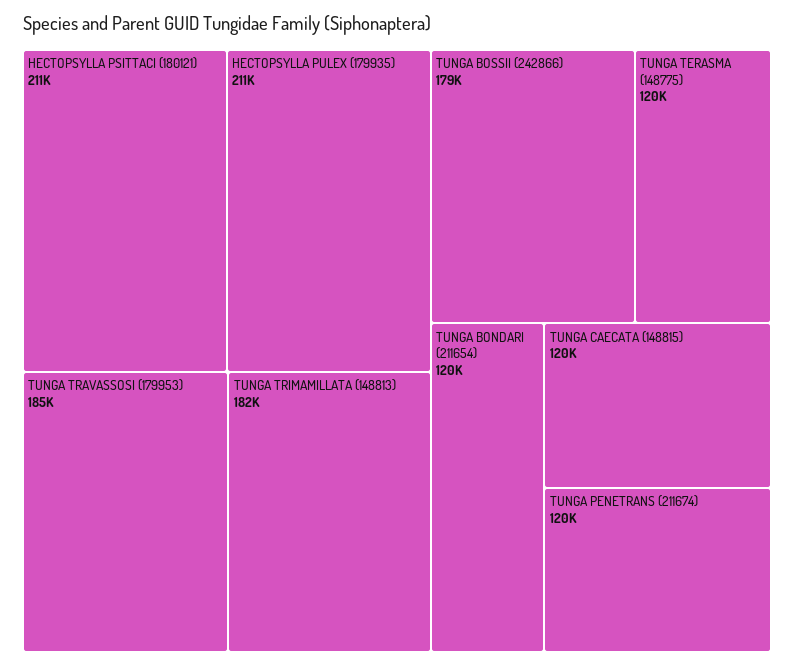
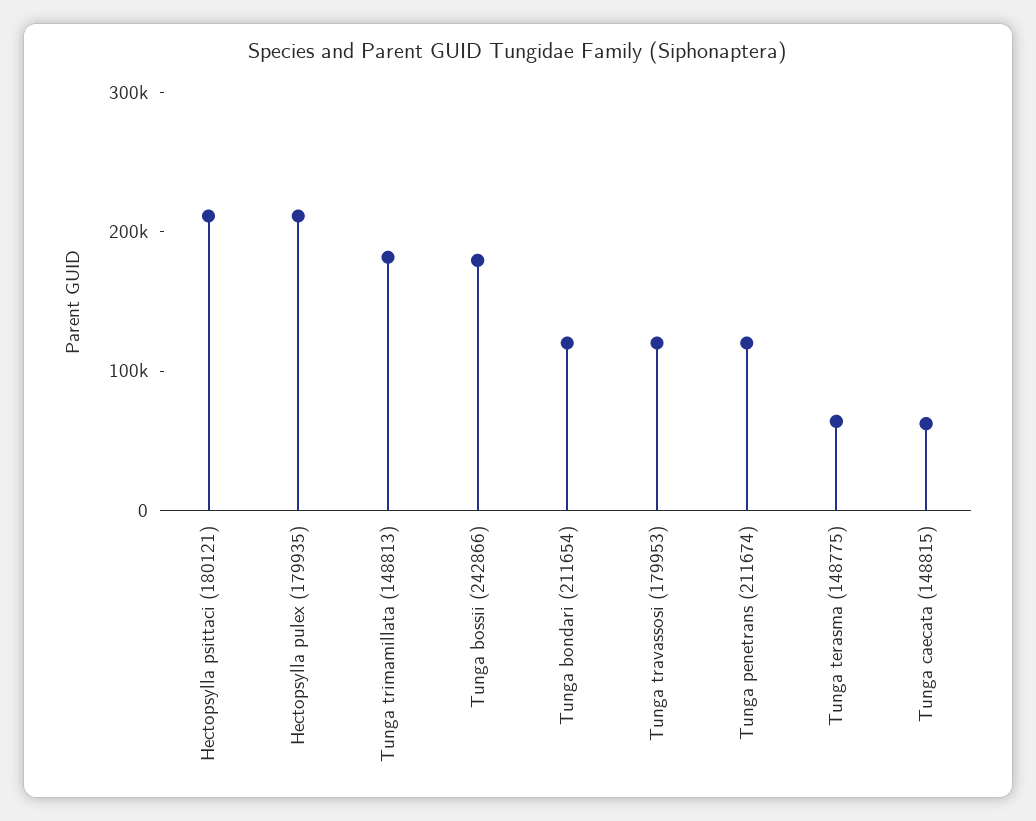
  {
    "HECTOPSYLLA PSITTACI (180121)": 211000,
    "HECTOPSYLLA PULEX (179935)": 211000,
-   "TUNGA TRAVASSOSI (179953)": 185000,
+   "TUNGA TRAVASSOSI (179953)": 120000,
    "TUNGA TRIMAMILLATA (148813)": 182000,
    "TUNGA BOSSII (242866)": 179000,
-   "TUNGA TERASMA (148775)": 120000,
+   "TUNGA TERASMA (148775)": 60000,
    "TUNGA BONDARI (211654)": 120000,
-   "TUNGA CAECATA (148815)": 120000,
+   "TUNGA CAECATA (148815)": 60000,
    "TUNGA PENETRANS (211674)": 120000
  }

